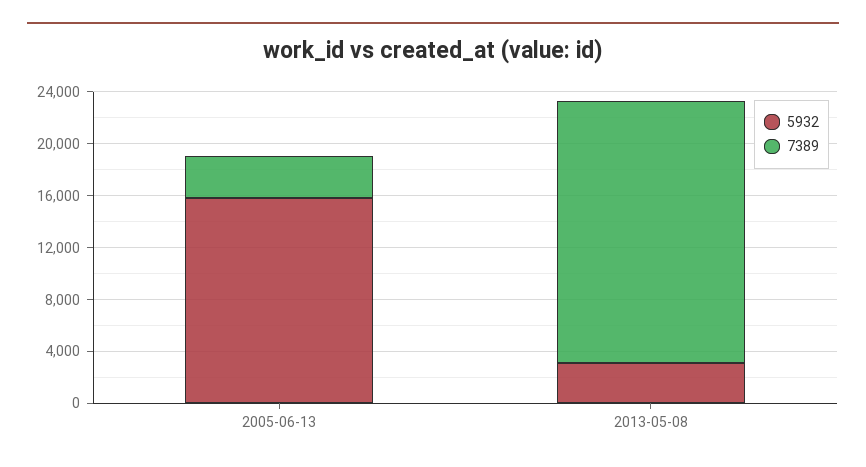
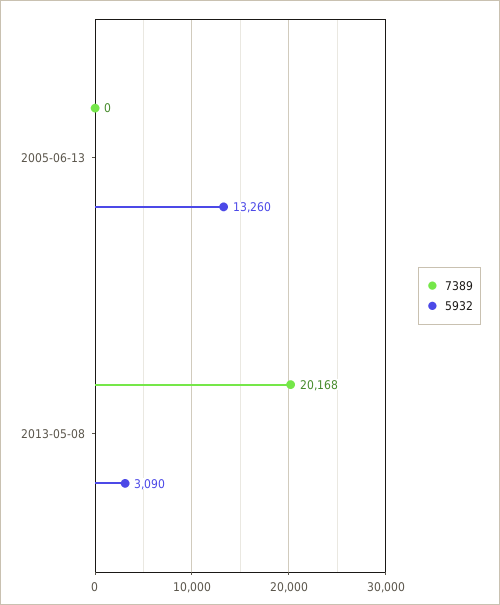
  {
    "5932": {
-     "2005-06-13": 16000,
+     "2005-06-13": 13260,
      "2013-05-08": 3090
    },
    "7389": {
-     "2005-06-13": 3000,
+     "2005-06-13": 0,
      "2013-05-08": 20168
    }
  }

